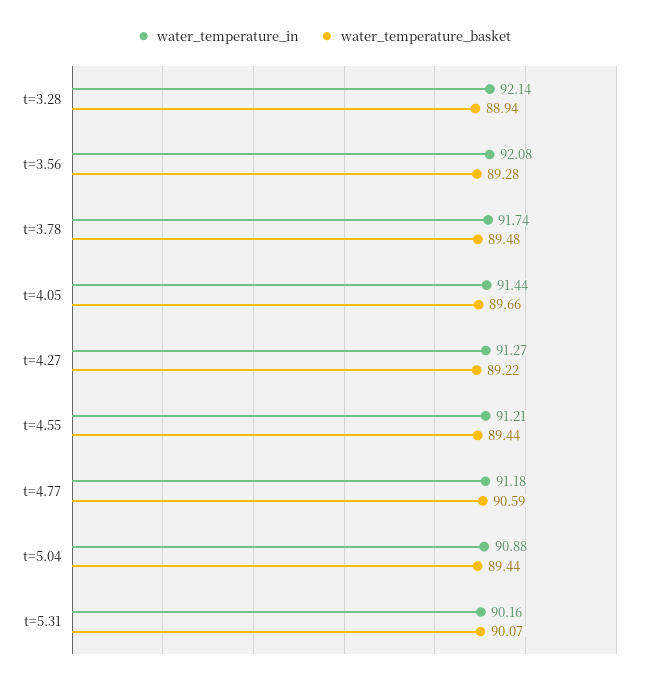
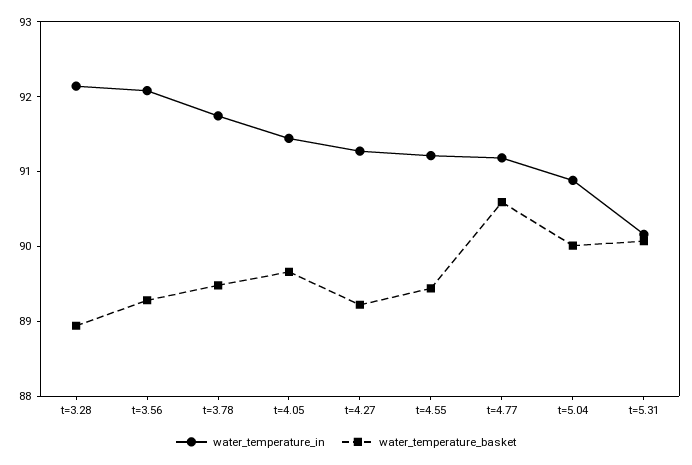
  {
    "water_temperature_in": {
      "t=3.28": 92.14,
      "t=3.56": 92.08,
      "t=3.78": 91.74,
      "t=4.05": 91.44,
      "t=4.27": 91.27,
      "t=4.55": 91.21,
      "t=4.77": 91.18,
      "t=5.04": 90.88,
      "t=5.31": 90.16
    },
    "water_temperature_basket": {
      "t=3.28": 88.94,
      "t=3.56": 89.28,
      "t=3.78": 89.48,
      "t=4.05": 89.66,
      "t=4.27": 89.22,
      "t=4.55": 89.44,
      "t=4.77": 90.59,
-     "t=5.04": 89.44,
+     "t=5.04": 90,
      "t=5.31": 90.07
    }
  }

